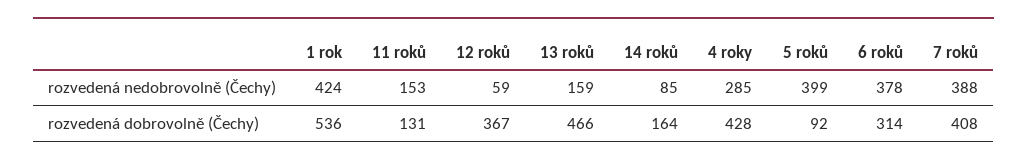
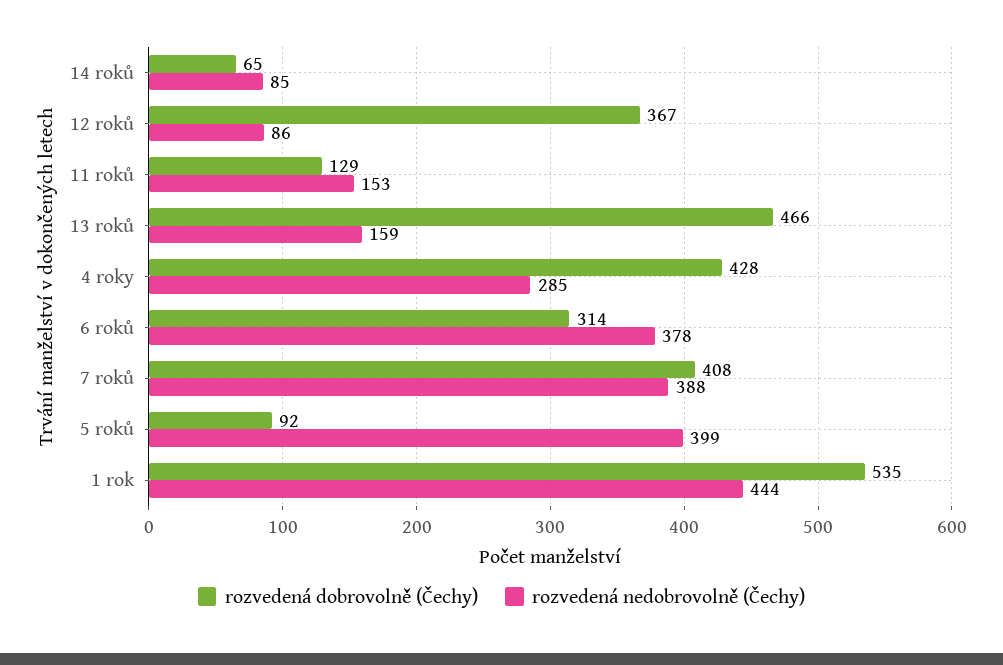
  {
    "rozvedená nedobrovolně (Čechy)": {
-     "1 rok": 424,
+     "1 rok": 444,
      "11 roků": 153,
-     "12 roků": 59,
+     "12 roků": 86,
      "13 roků": 159,
      "14 roků": 85,
      "4 roky": 285,
      "5 roků": 399,
      "6 roků": 378,
      "7 roků": 388
    },
    "rozvedená dobrovolně (Čechy)": {
-     "1 rok": 536,
+     "1 rok": 535,
-     "11 roků": 131,
+     "11 roků": 129,
      "12 roků": 367,
      "13 roků": 466,
-     "14 roků": 164,
+     "14 roků": 65,
      "4 roky": 428,
      "5 roků": 92,
      "6 roků": 314,
      "7 roků": 408
    }
  }

